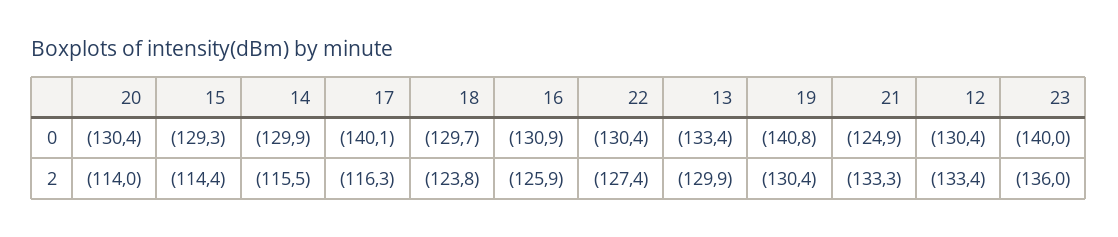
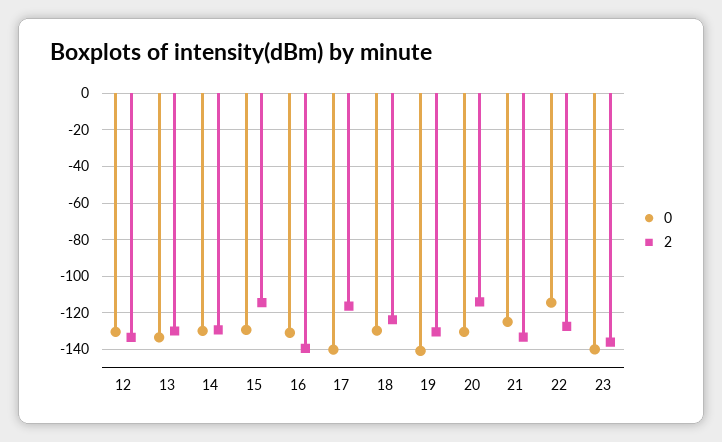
  {
    "0": {
      "20": -130.4,
      "15": -129.3,
      "14": -129.9,
      "17": -140.1,
      "18": -129.7,
      "16": -130.9,
-     "22": -130.4,
+     "22": -115,
      "13": -133.4,
      "19": -140.8,
      "21": -124.9,
      "12": -130.4,
      "23": -140
    },
    "2": {
      "20": -114,
      "15": -114.4,
-     "14": -115.5,
+     "14": -130,
      "17": -116.3,
      "18": -123.8,
-     "16": -125.9,
+     "16": -140,
      "22": -127.4,
      "13": -129.9,
      "19": -130.4,
      "21": -133.3,
      "12": -133.4,
      "23": -136
    }
  }

